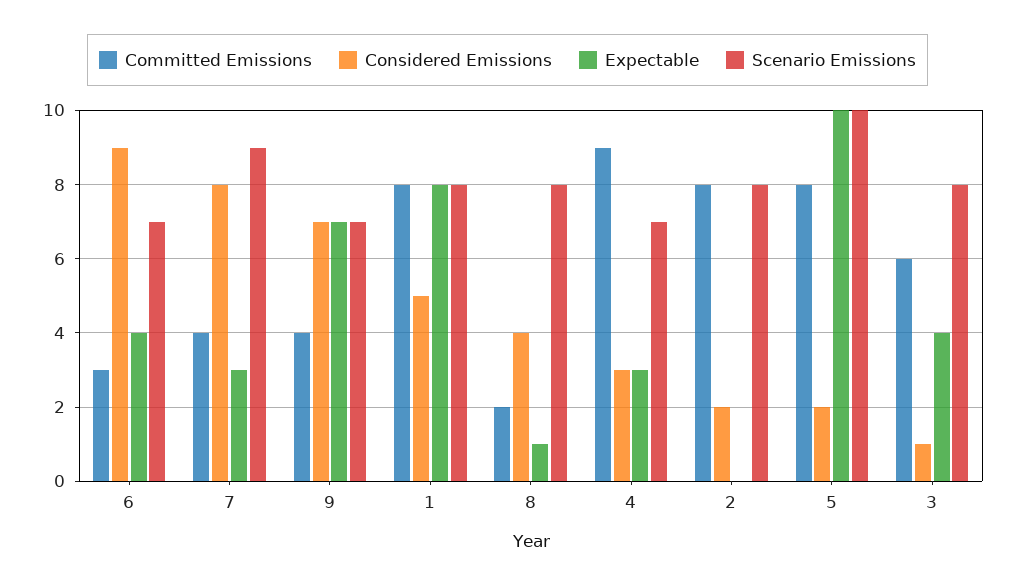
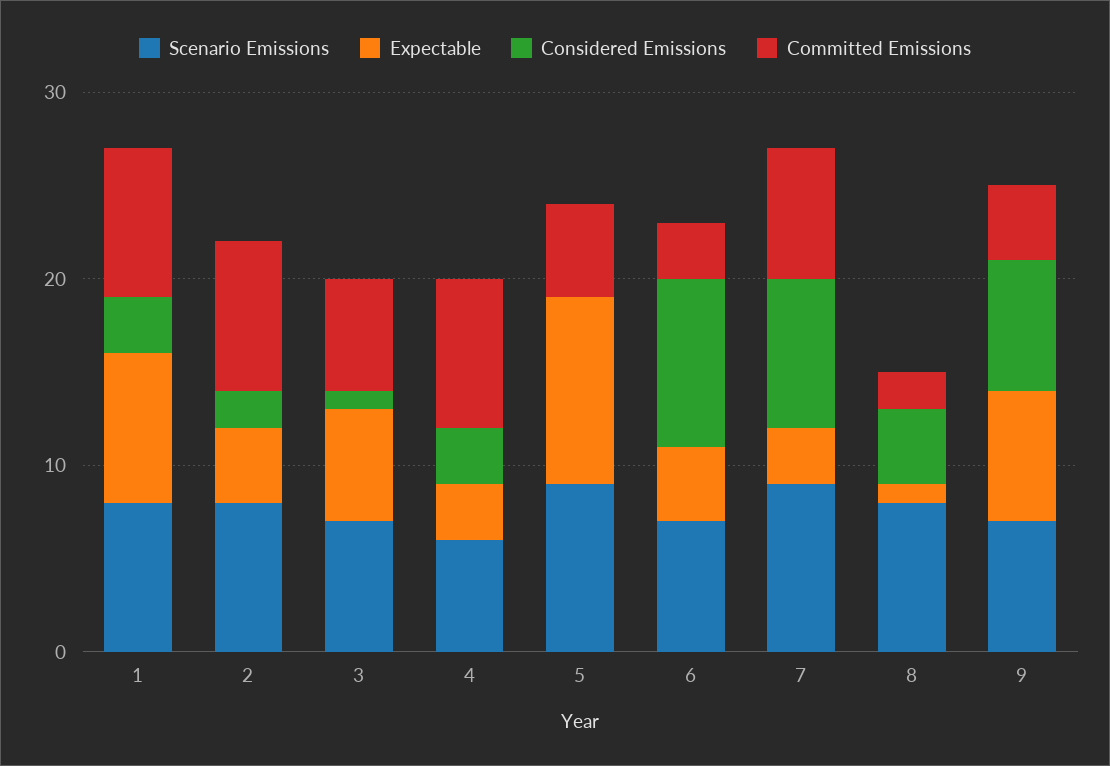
  {
    "Committed Emissions": {
      "6": 3,
-     "7": 4,
+     "7": 7,
      "9": 4,
      "1": 8,
      "8": 2,
-     "4": 9,
+     "4": 8,
      "2": 8,
-     "5": 8,
+     "5": 5,
      "3": 6
    },
    "Considered Emissions": {
      "6": 9,
      "7": 8,
      "9": 7,
-     "1": 5,
+     "1": 3,
      "8": 4,
      "4": 3,
      "2": 2,
-     "5": 2,
+     "5": 0,
      "3": 1
    },
    "Expectable": {
      "6": 4,
      "7": 3,
      "9": 7,
      "1": 8,
      "8": 1,
      "4": 3,
-     "2": 0,
+     "2": 4,
      "5": 10,
-     "3": 4
+     "3": 6
    },
    "Scenario Emissions": {
      "6": 7,
      "7": 9,
      "9": 7,
      "1": 8,
      "8": 8,
-     "4": 7,
+     "4": 6,
      "2": 8,
-     "5": 10,
+     "5": 9,
-     "3": 8
+     "3": 7
    }
  }

